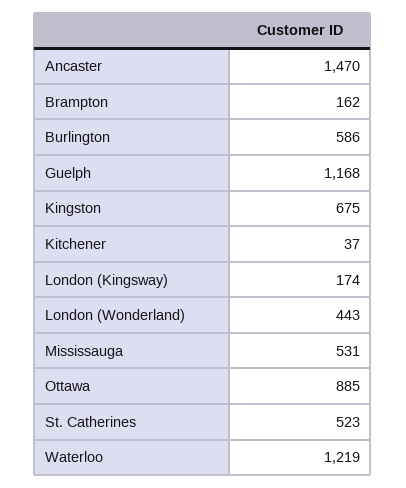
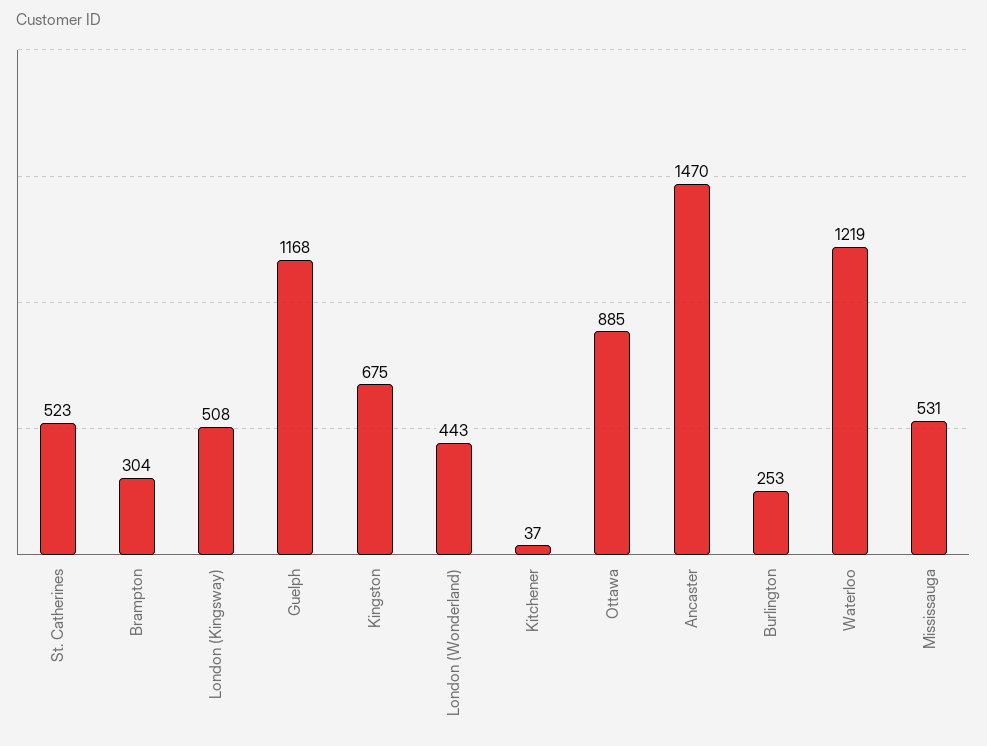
  {
    "Ancaster": 1470,
-   "Brampton": 162,
+   "Brampton": 304,
-   "Burlington": 586,
+   "Burlington": 253,
    "Guelph": 1168,
    "Kingston": 675,
    "Kitchener": 37,
-   "London (Kingsway)": 174,
+   "London (Kingsway)": 508,
    "London (Wonderland)": 443,
    "Mississauga": 531,
    "Ottawa": 885,
    "St. Catherines": 523,
    "Waterloo": 1219
  }

